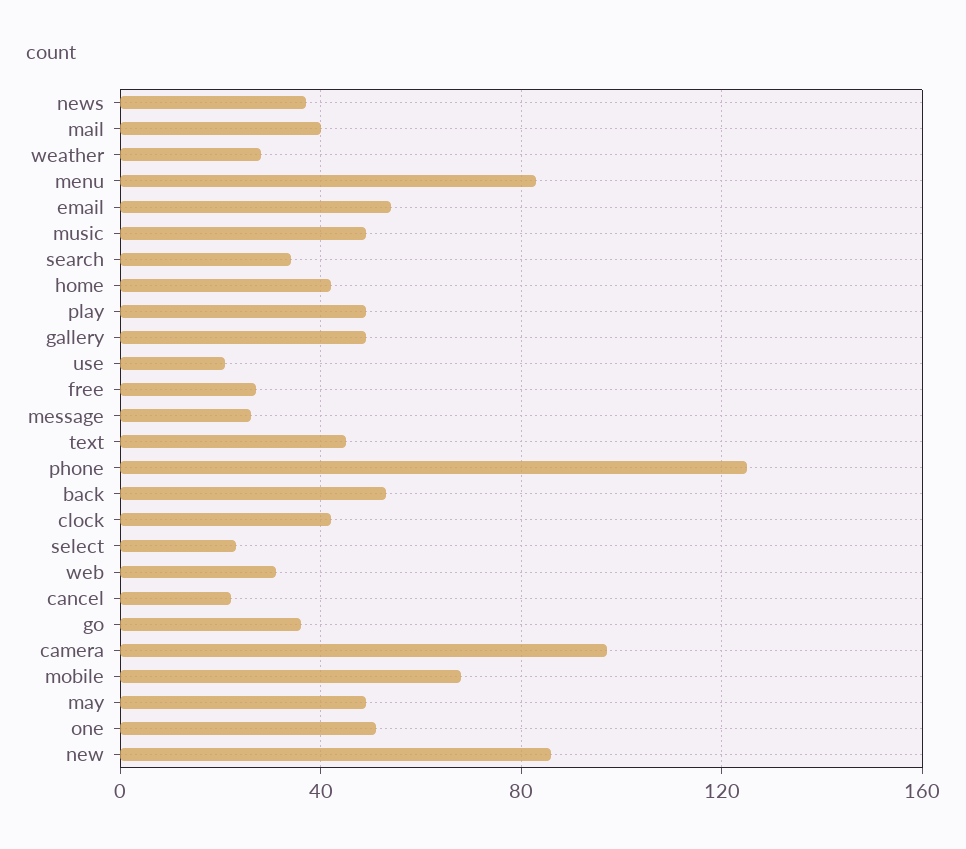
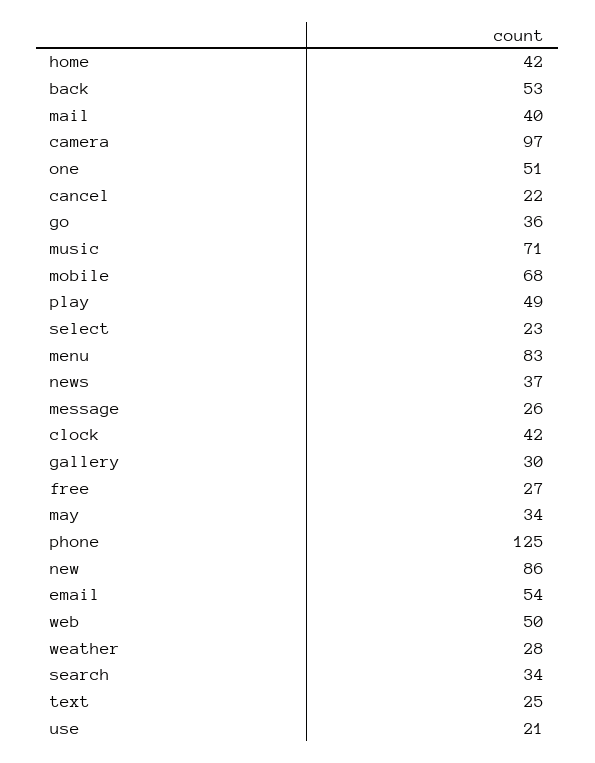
  {
    "news": 37,
    "mail": 40,
    "weather": 28,
    "menu": 83,
    "email": 54,
-   "music": 50,
+   "music": 71,
    "search": 34,
    "home": 42,
    "play": 49,
-   "gallery": 50,
+   "gallery": 30,
    "use": 21,
    "free": 27,
    "message": 26,
-   "text": 45,
+   "text": 25,
    "phone": 125,
    "back": 53,
    "clock": 42,
    "select": 23,
-   "web": 30,
+   "web": 50,
    "cancel": 22,
    "go": 36,
    "camera": 97,
    "mobile": 68,
-   "may": 50,
+   "may": 34,
    "one": 51,
    "new": 86
  }

